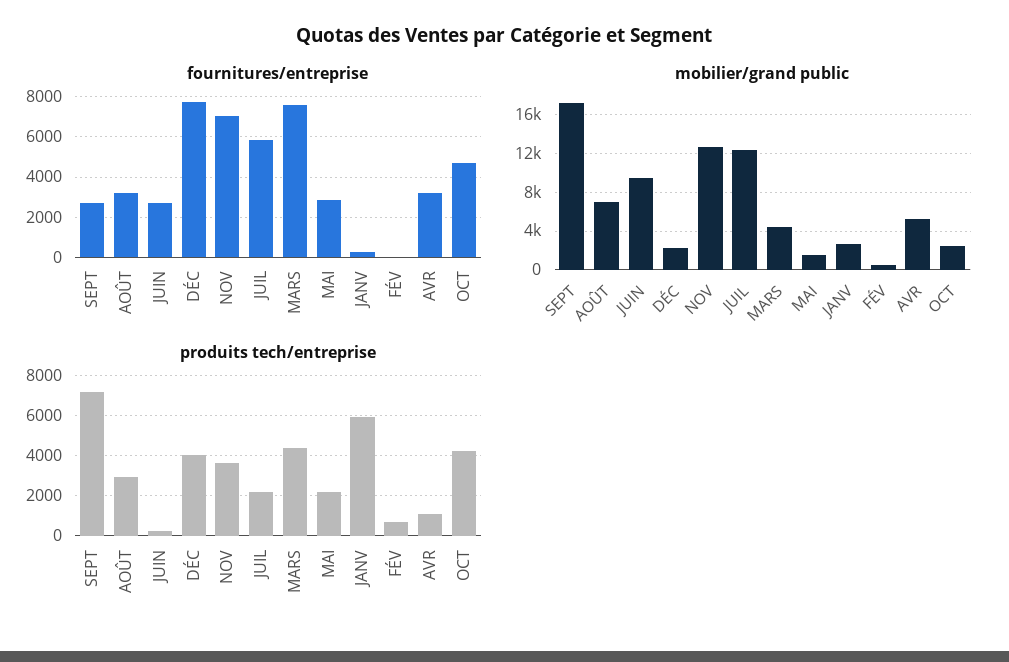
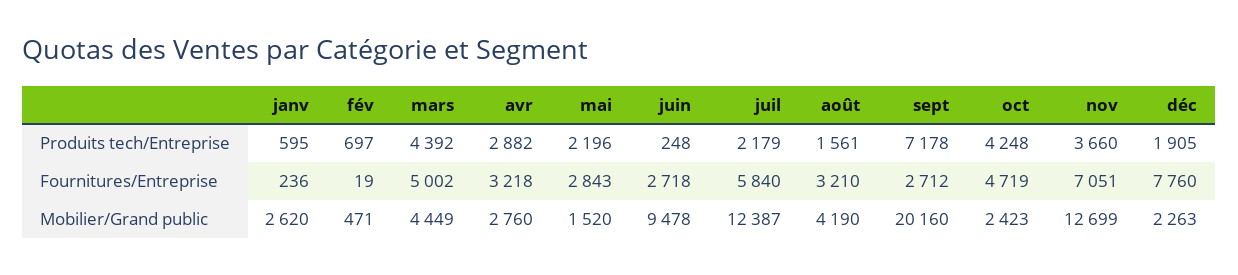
  {
    "fournitures/entreprise": {
      "SEPT": 2712,
      "AOÛT": 3210,
      "JUIN": 2718,
      "DÉC": 7760,
      "NOV": 7051,
      "JUIL": 5840,
-     "MARS": 7500,
+     "MARS": 5002,
      "MAI": 2843,
      "JANV": 236,
      "FÉV": 19,
      "AVR": 3218,
      "OCT": 4719
    },
    "mobilier/grand public": {
-     "SEPT": 17000,
+     "SEPT": 20160,
-     "AOÛT": 7000,
+     "AOÛT": 4190,
      "JUIN": 9478,
      "DÉC": 2263,
      "NOV": 12699,
      "JUIL": 12387,
      "MARS": 4449,
      "MAI": 1520,
      "JANV": 2620,
      "FÉV": 471,
-     "AVR": 5000,
+     "AVR": 2760,
      "OCT": 2423
    },
    "produits tech/entreprise": {
      "SEPT": 7178,
-     "AOÛT": 3000,
+     "AOÛT": 1561,
      "JUIN": 248,
-     "DÉC": 4000,
+     "DÉC": 1905,
      "NOV": 3660,
      "JUIL": 2179,
      "MARS": 4392,
      "MAI": 2196,
-     "JANV": 6000,
+     "JANV": 595,
      "FÉV": 697,
-     "AVR": 1000,
+     "AVR": 2882,
      "OCT": 4248
    }
  }

